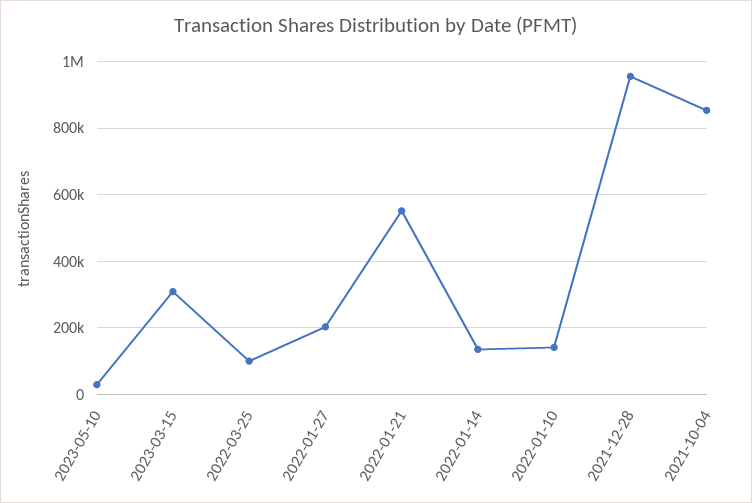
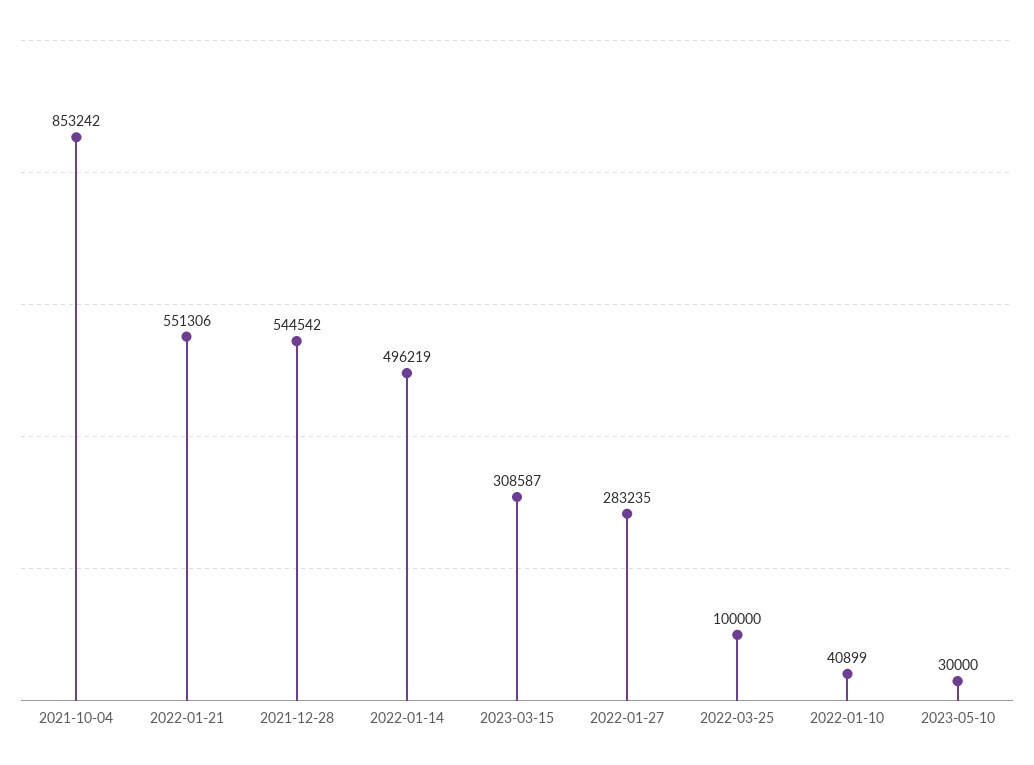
  {
    "2023-05-10": 30000,
    "2023-03-15": 308587,
    "2022-03-25": 100000,
-   "2022-01-27": 200000,
+   "2022-01-27": 283235,
    "2022-01-21": 551306,
-   "2022-01-14": 140000,
+   "2022-01-14": 496219,
-   "2022-01-10": 140000,
+   "2022-01-10": 40899,
-   "2021-12-28": 960000,
+   "2021-12-28": 544542,
    "2021-10-04": 853242
  }

